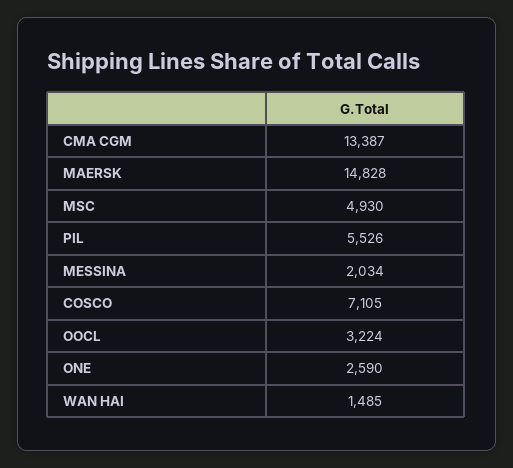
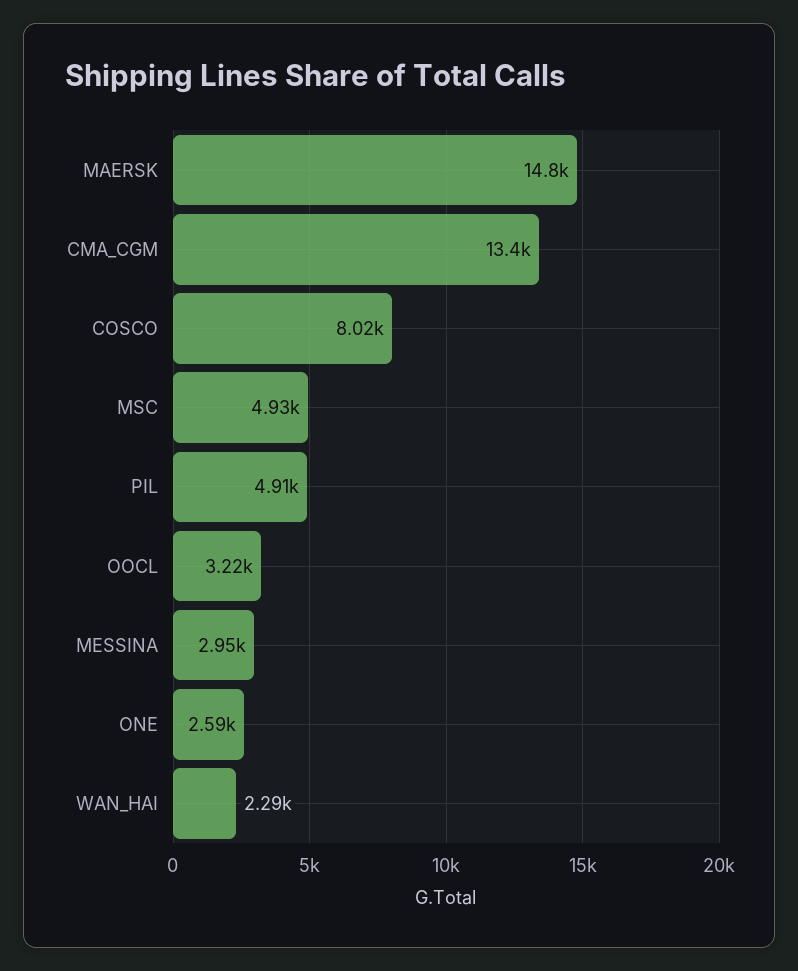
  {
    "CMA CGM": 13387,
    "MAERSK": 14828,
    "MSC": 4930,
-   "PIL": 5526,
+   "PIL": 4910,
-   "MESSINA": 2034,
+   "MESSINA": 2950,
-   "COSCO": 7105,
+   "COSCO": 8020,
    "OOCL": 3224,
    "ONE": 2590,
-   "WAN HAI": 1485
+   "WAN HAI": 2290
  }

